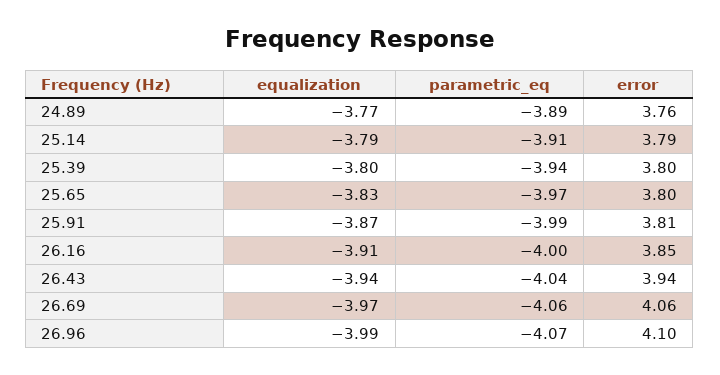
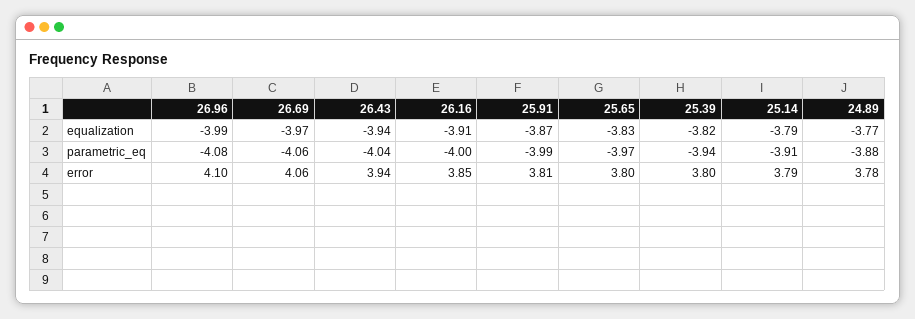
  {
    "equalization": {
      "24.89": -3.77,
      "25.14": -3.79,
-     "25.39": -3.8,
+     "25.39": -3.82,
      "25.65": -3.83,
      "25.91": -3.87,
      "26.16": -3.91,
      "26.43": -3.94,
      "26.69": -3.97,
      "26.96": -3.99
    },
    "parametric_eq": {
-     "24.89": -3.89,
+     "24.89": -3.88,
      "25.14": -3.91,
      "25.39": -3.94,
      "25.65": -3.97,
      "25.91": -3.99,
      "26.16": -4,
      "26.43": -4.04,
      "26.69": -4.06,
-     "26.96": -4.07
+     "26.96": -4.08
    },
    "error": {
-     "24.89": 3.76,
+     "24.89": 3.78,
      "25.14": 3.79,
      "25.39": 3.8,
      "25.65": 3.8,
      "25.91": 3.81,
      "26.16": 3.85,
      "26.43": 3.94,
      "26.69": 4.06,
      "26.96": 4.1
    }
  }

